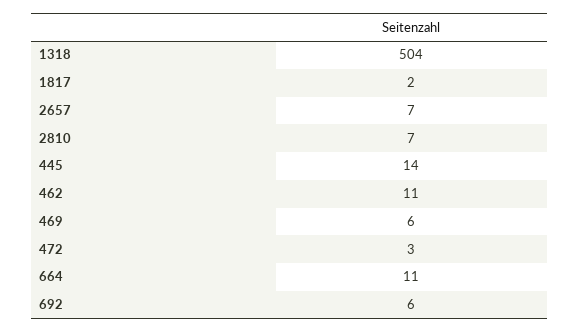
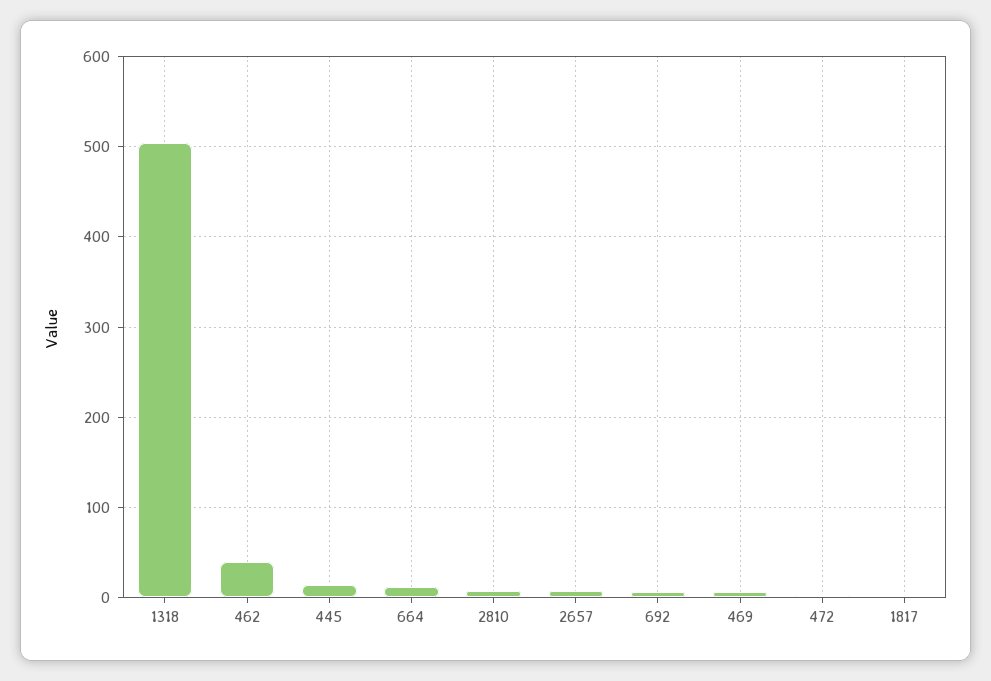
  {
    "1318": 504,
    "1817": 2,
    "2657": 7,
    "2810": 7,
    "445": 14,
-   "462": 11,
+   "462": 40,
    "469": 6,
    "472": 3,
    "664": 11,
    "692": 6
  }

